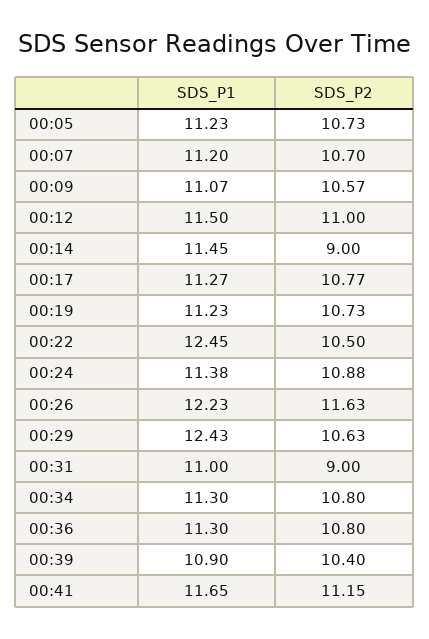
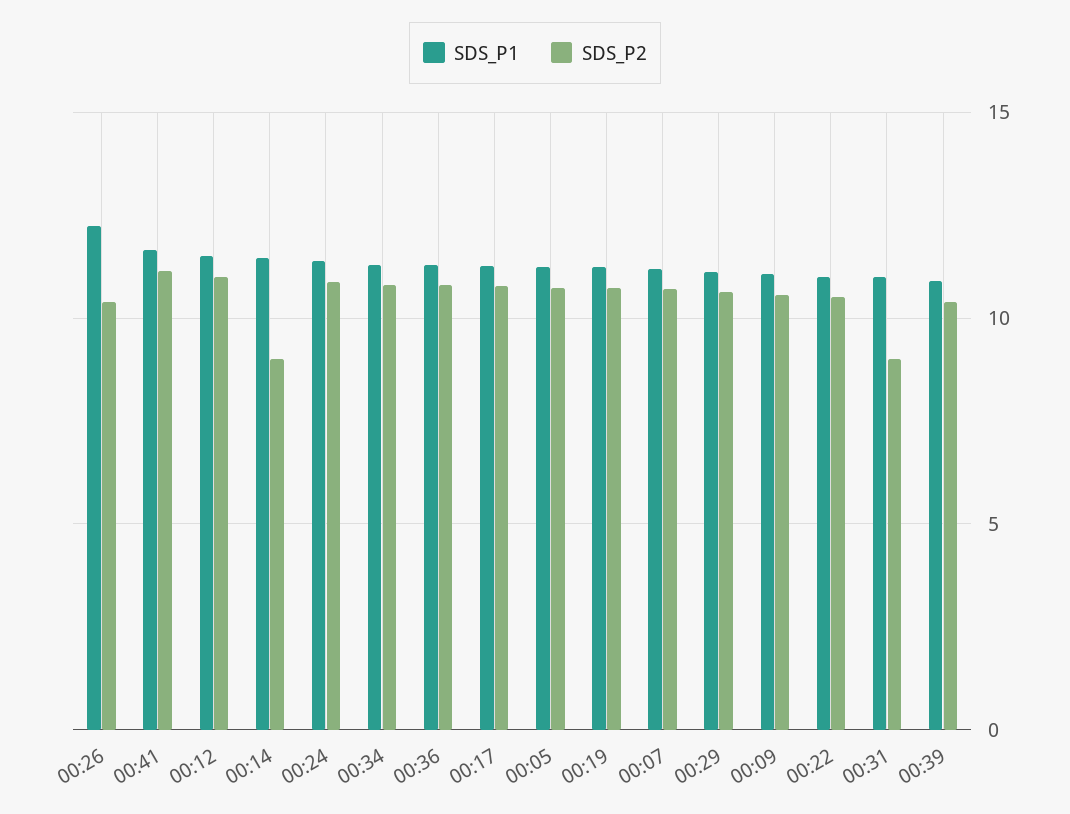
  {
    "SDS_P1": {
      "00:05": 11.23,
      "00:07": 11.2,
      "00:09": 11.07,
      "00:12": 11.5,
      "00:14": 11.45,
      "00:17": 11.27,
      "00:19": 11.23,
-     "00:22": 12.45,
+     "00:22": 11,
      "00:24": 11.38,
      "00:26": 12.23,
-     "00:29": 12.43,
+     "00:29": 11,
      "00:31": 11,
      "00:34": 11.3,
      "00:36": 11.3,
      "00:39": 10.9,
      "00:41": 11.65
    },
    "SDS_P2": {
      "00:05": 10.73,
      "00:07": 10.7,
      "00:09": 10.57,
      "00:12": 11,
      "00:14": 9,
      "00:17": 10.77,
      "00:19": 10.73,
      "00:22": 10.5,
      "00:24": 10.88,
-     "00:26": 11.63,
+     "00:26": 10.5,
      "00:29": 10.63,
      "00:31": 9,
      "00:34": 10.8,
      "00:36": 10.8,
      "00:39": 10.4,
      "00:41": 11.15
    }
  }

